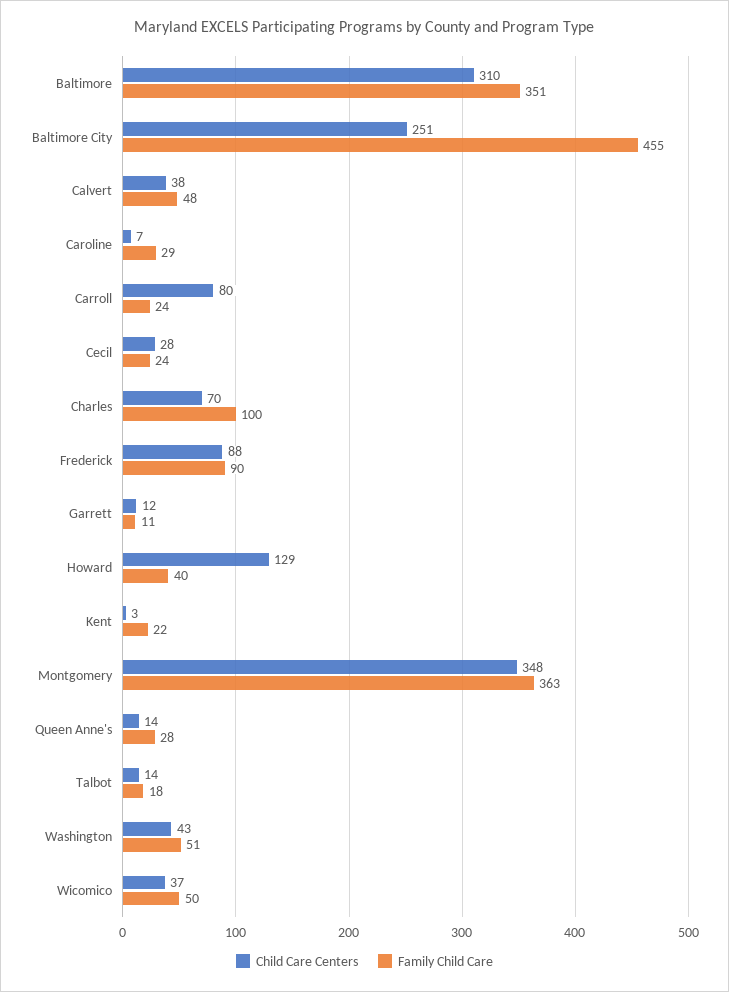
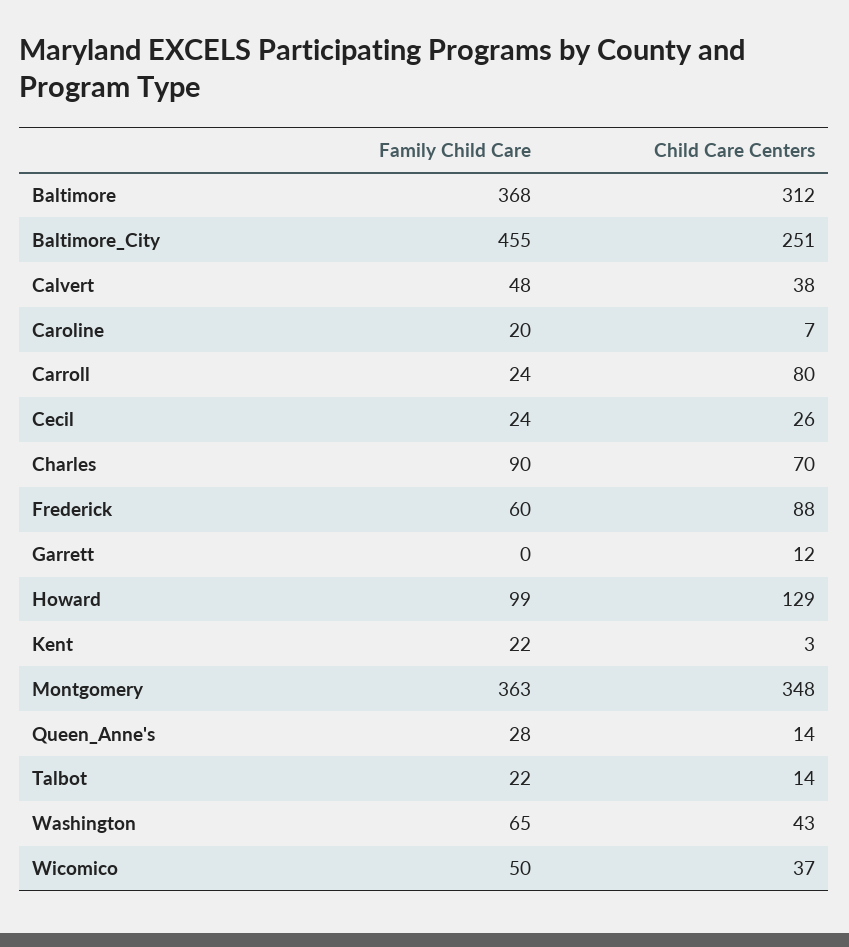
  {
    "Child Care Centers": {
-     "Baltimore": 310,
+     "Baltimore": 312,
      "Baltimore City": 251,
      "Calvert": 38,
      "Caroline": 7,
      "Carroll": 80,
-     "Cecil": 28,
+     "Cecil": 26,
      "Charles": 70,
      "Frederick": 88,
      "Garrett": 12,
      "Howard": 129,
      "Kent": 3,
      "Montgomery": 348,
      "Queen Anne's": 14,
      "Talbot": 14,
      "Washington": 43,
      "Wicomico": 37
    },
    "Family Child Care": {
-     "Baltimore": 351,
+     "Baltimore": 368,
      "Baltimore City": 455,
      "Calvert": 48,
-     "Caroline": 29,
+     "Caroline": 20,
      "Carroll": 24,
      "Cecil": 24,
-     "Charles": 100,
+     "Charles": 90,
-     "Frederick": 90,
+     "Frederick": 60,
-     "Garrett": 11,
+     "Garrett": 0,
-     "Howard": 40,
+     "Howard": 99,
      "Kent": 22,
      "Montgomery": 363,
      "Queen Anne's": 28,
-     "Talbot": 18,
+     "Talbot": 22,
-     "Washington": 51,
+     "Washington": 65,
      "Wicomico": 50
    }
  }

